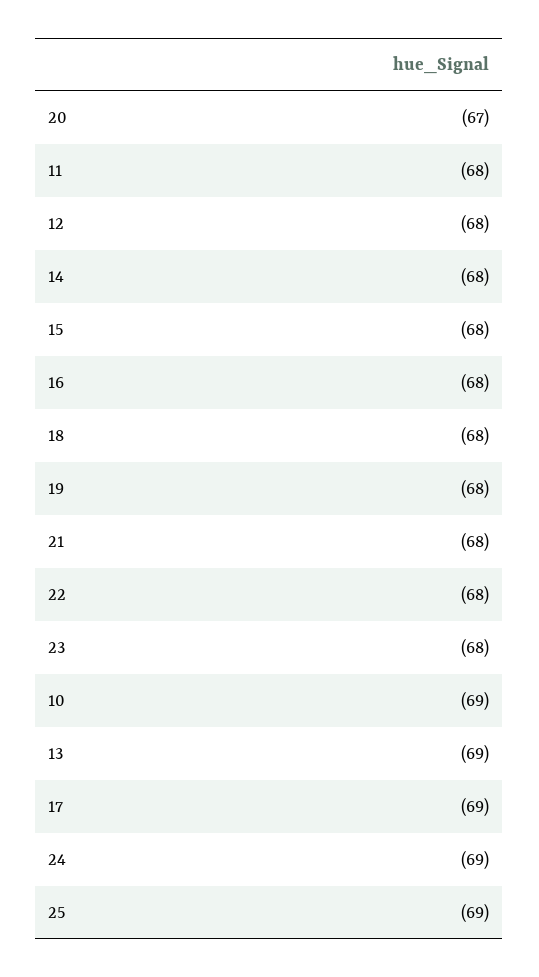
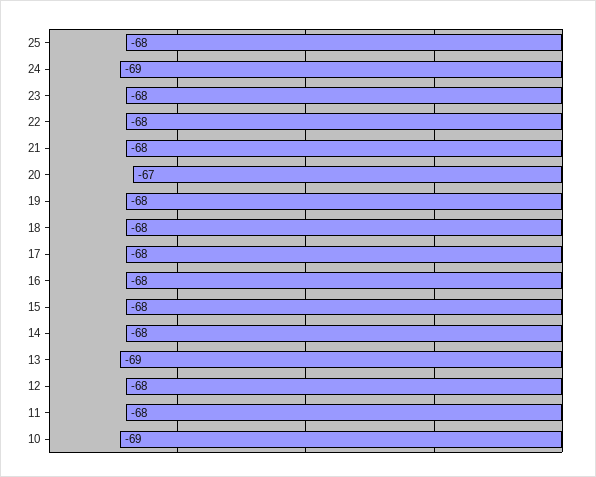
  {
    "20": -67,
    "11": -68,
    "12": -68,
    "14": -68,
    "15": -68,
    "16": -68,
    "18": -68,
    "19": -68,
    "21": -68,
    "22": -68,
    "23": -68,
    "10": -69,
    "13": -69,
-   "17": -69,
+   "17": -68,
    "24": -69,
-   "25": -69
+   "25": -68
  }

